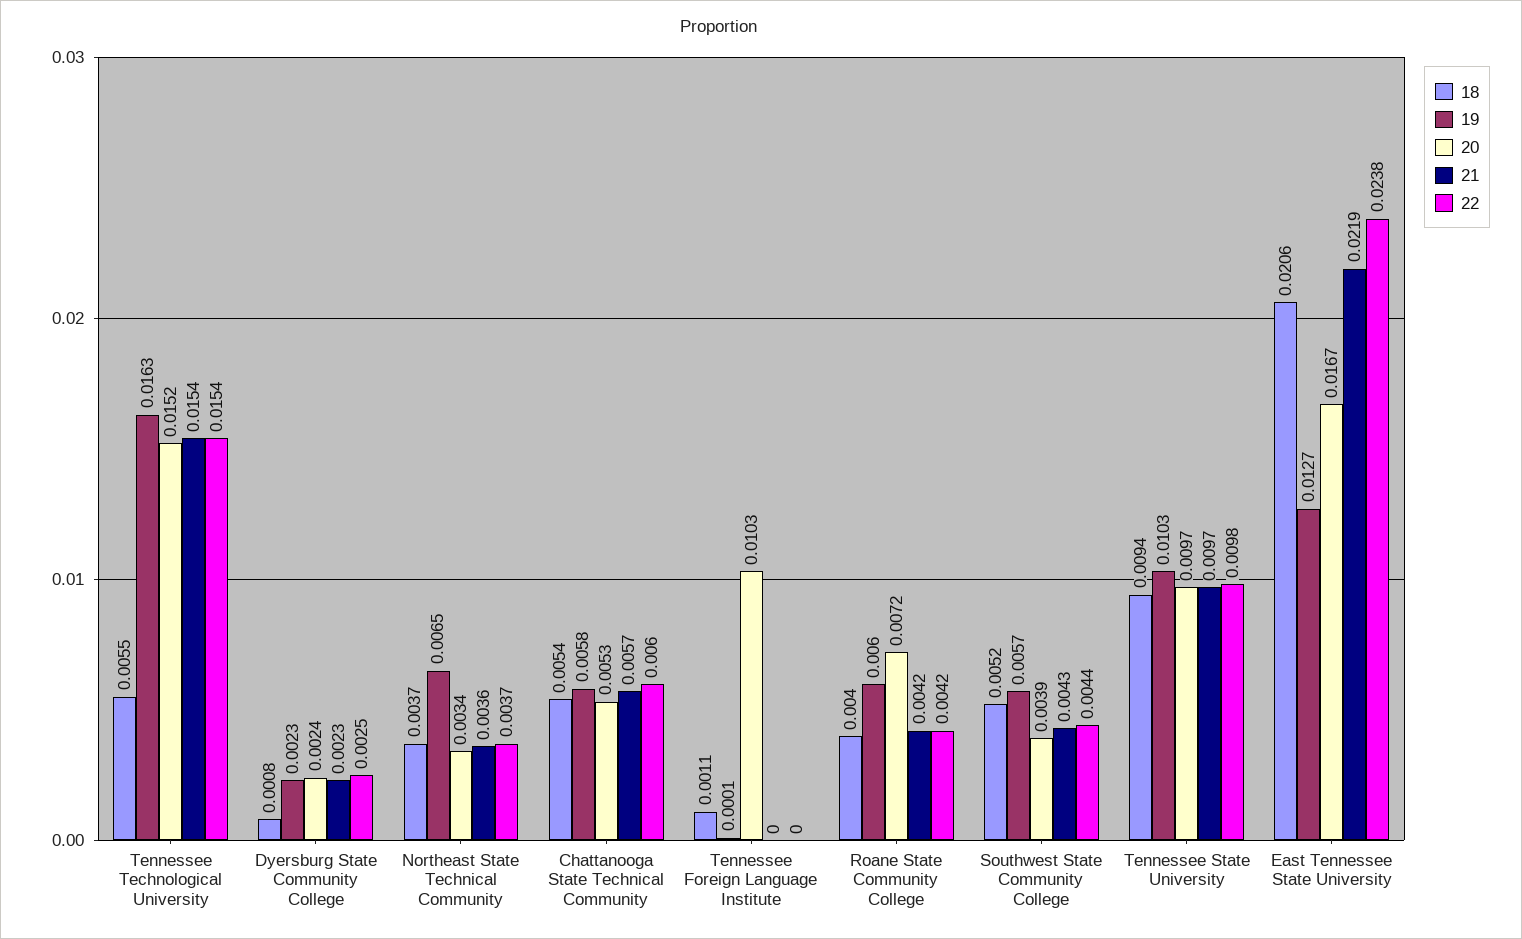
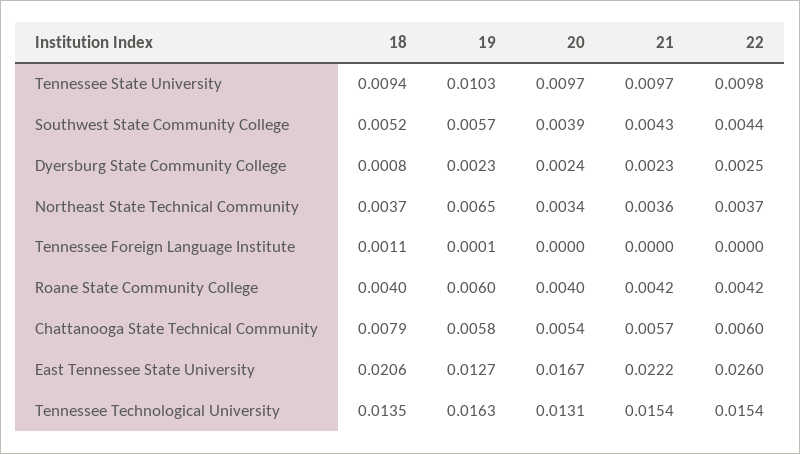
  {
    "18": {
-     "Tennessee Technological University": 0.0055,
+     "Tennessee Technological University": 0.0135,
      "Dyersburg State Community College": 0.0008,
      "Northeast State Technical Community": 0.0037,
-     "Chattanooga State Technical Community": 0.0054,
+     "Chattanooga State Technical Community": 0.0079,
      "Tennessee Foreign Language Institute": 0.0011,
      "Roane State Community College": 0.004,
      "Southwest State Community College": 0.0052,
      "Tennessee State University": 0.0094,
      "East Tennessee State University": 0.0206
    },
    "19": {
      "Tennessee Technological University": 0.0163,
      "Dyersburg State Community College": 0.0023,
      "Northeast State Technical Community": 0.0065,
      "Chattanooga State Technical Community": 0.0058,
      "Tennessee Foreign Language Institute": 0.0001,
      "Roane State Community College": 0.006,
      "Southwest State Community College": 0.0057,
      "Tennessee State University": 0.0103,
      "East Tennessee State University": 0.0127
    },
    "20": {
-     "Tennessee Technological University": 0.0152,
+     "Tennessee Technological University": 0.0131,
      "Dyersburg State Community College": 0.0024,
      "Northeast State Technical Community": 0.0034,
-     "Chattanooga State Technical Community": 0.0053,
+     "Chattanooga State Technical Community": 0.0054,
-     "Tennessee Foreign Language Institute": 0.0103,
+     "Tennessee Foreign Language Institute": 0,
-     "Roane State Community College": 0.0072,
+     "Roane State Community College": 0.004,
      "Southwest State Community College": 0.0039,
      "Tennessee State University": 0.0097,
      "East Tennessee State University": 0.0167
    },
    "21": {
      "Tennessee Technological University": 0.0154,
      "Dyersburg State Community College": 0.0023,
      "Northeast State Technical Community": 0.0036,
      "Chattanooga State Technical Community": 0.0057,
      "Tennessee Foreign Language Institute": 0,
      "Roane State Community College": 0.0042,
      "Southwest State Community College": 0.0043,
      "Tennessee State University": 0.0097,
-     "East Tennessee State University": 0.0219
+     "East Tennessee State University": 0.0222
    },
    "22": {
      "Tennessee Technological University": 0.0154,
      "Dyersburg State Community College": 0.0025,
      "Northeast State Technical Community": 0.0037,
      "Chattanooga State Technical Community": 0.006,
      "Tennessee Foreign Language Institute": 0,
      "Roane State Community College": 0.0042,
      "Southwest State Community College": 0.0044,
      "Tennessee State University": 0.0098,
-     "East Tennessee State University": 0.0238
+     "East Tennessee State University": 0.026
    }
  }

